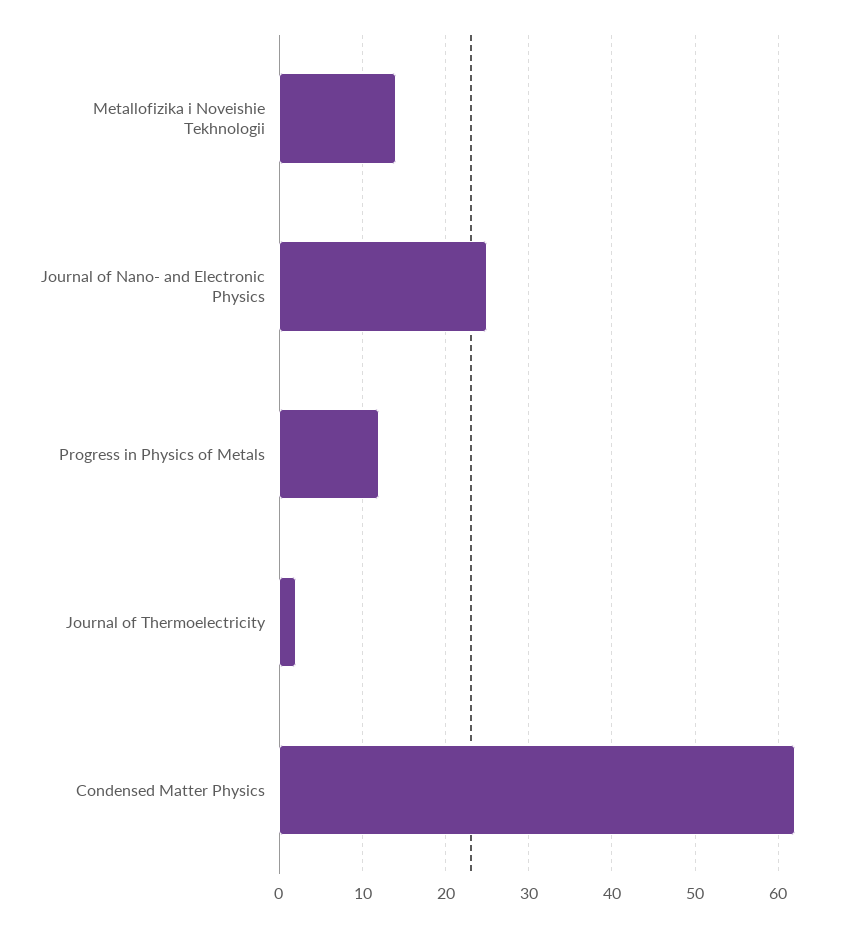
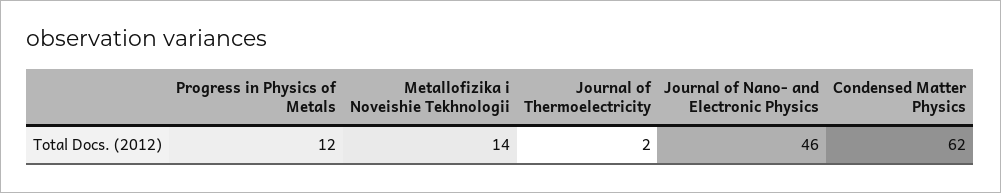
  {
    "Metallofizika i Noveishie Tekhnologii": 14,
-   "Journal of Nano- and Electronic Physics": 25,
+   "Journal of Nano- and Electronic Physics": 46,
    "Progress in Physics of Metals": 12,
    "Journal of Thermoelectricity": 2,
    "Condensed Matter Physics": 62
  }

